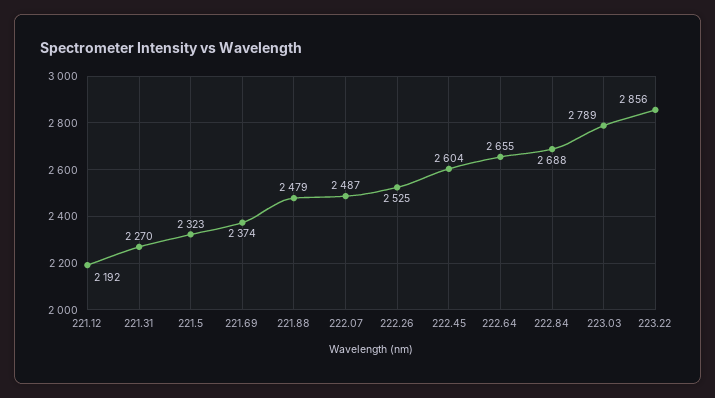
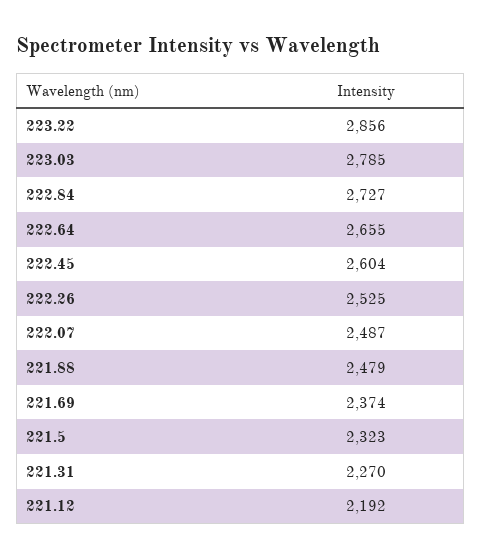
  {
    "221.12": 2192,
    "221.31": 2270,
    "221.5": 2323,
    "221.69": 2374,
    "221.88": 2479,
    "222.07": 2487,
    "222.26": 2525,
    "222.45": 2604,
    "222.64": 2655,
-   "222.84": 2688,
+   "222.84": 2727,
-   "223.03": 2789,
+   "223.03": 2785,
    "223.22": 2856
  }

